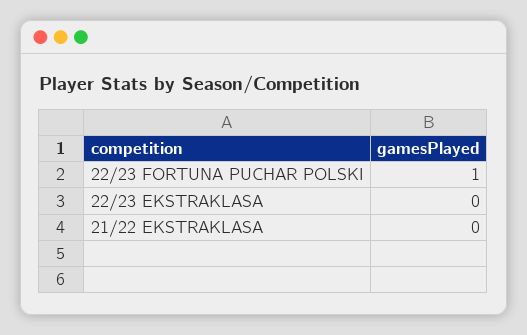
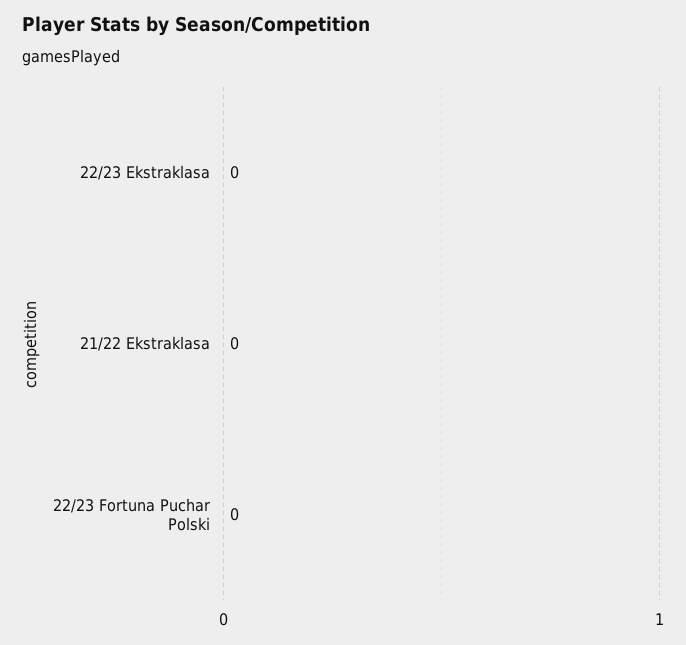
  {
-   "22/23 FORTUNA PUCHAR POLSKI": 1,
+   "22/23 FORTUNA PUCHAR POLSKI": 0,
    "22/23 EKSTRAKLASA": 0,
    "21/22 EKSTRAKLASA": 0
  }

